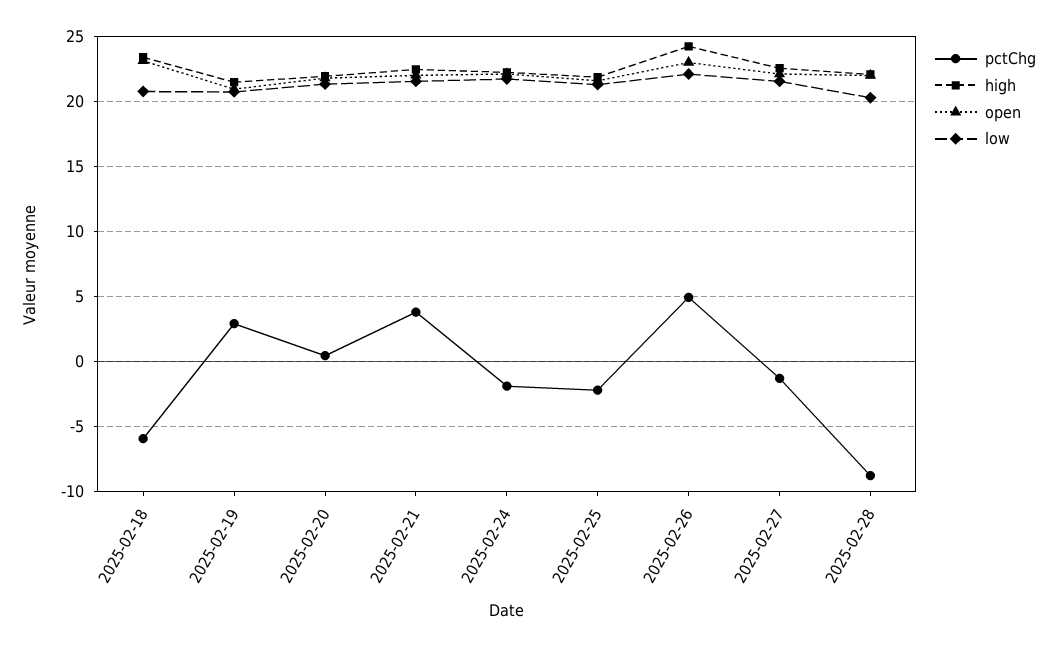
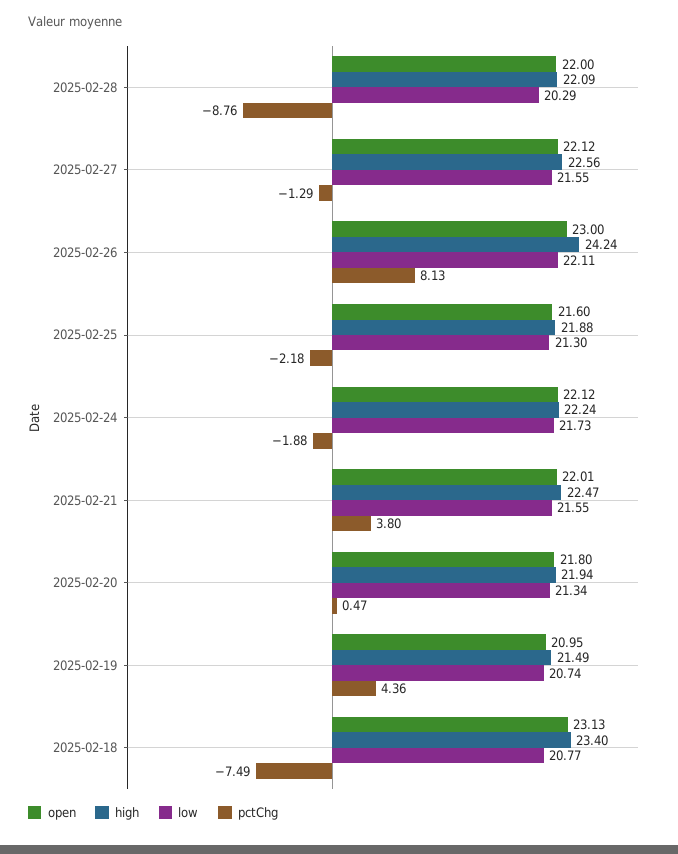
  {
    "pctChg": {
-     "2025-02-18": -6,
+     "2025-02-18": -7.49,
-     "2025-02-19": 3,
+     "2025-02-19": 4.36,
      "2025-02-20": 0.47,
      "2025-02-21": 3.8,
      "2025-02-24": -1.88,
      "2025-02-25": -2.18,
-     "2025-02-26": 5,
+     "2025-02-26": 8.13,
      "2025-02-27": -1.29,
      "2025-02-28": -8.76
    },
    "high": {
      "2025-02-18": 23.4,
      "2025-02-19": 21.49,
      "2025-02-20": 21.94,
      "2025-02-21": 22.47,
      "2025-02-24": 22.24,
      "2025-02-25": 21.88,
      "2025-02-26": 24.24,
      "2025-02-27": 22.56,
      "2025-02-28": 22.09
    },
    "open": {
      "2025-02-18": 23.13,
      "2025-02-19": 20.95,
      "2025-02-20": 21.8,
      "2025-02-21": 22.01,
      "2025-02-24": 22.12,
      "2025-02-25": 21.6,
      "2025-02-26": 23,
      "2025-02-27": 22.12,
      "2025-02-28": 22
    },
    "low": {
      "2025-02-18": 20.77,
      "2025-02-19": 20.74,
      "2025-02-20": 21.34,
      "2025-02-21": 21.55,
      "2025-02-24": 21.73,
      "2025-02-25": 21.3,
      "2025-02-26": 22.11,
      "2025-02-27": 21.55,
      "2025-02-28": 20.29
    }
  }

